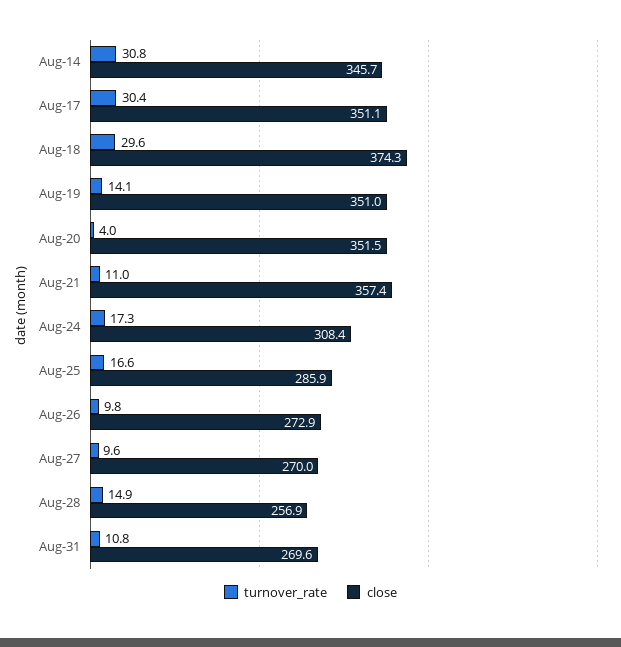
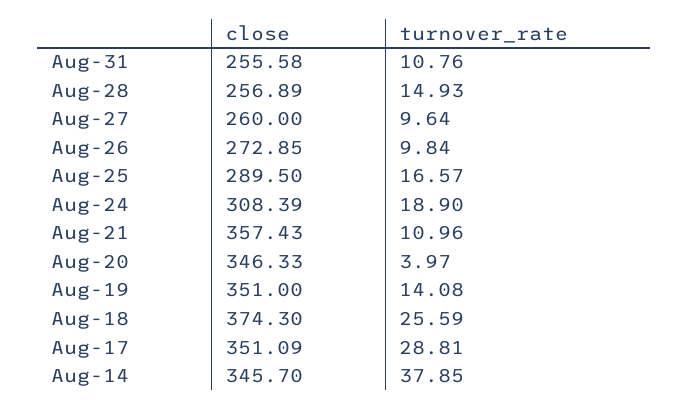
  {
    "turnover_rate": {
-     "Aug-14": 30.8,
+     "Aug-14": 37.85,
-     "Aug-17": 30.4,
+     "Aug-17": 28.81,
-     "Aug-18": 29.6,
+     "Aug-18": 25.59,
      "Aug-19": 14.08,
      "Aug-20": 3.97,
      "Aug-21": 10.96,
-     "Aug-24": 17.3,
+     "Aug-24": 18.9,
      "Aug-25": 16.57,
      "Aug-26": 9.84,
      "Aug-27": 9.64,
      "Aug-28": 14.93,
      "Aug-31": 10.76
    },
    "close": {
      "Aug-14": 345.7,
      "Aug-17": 351.09,
      "Aug-18": 374.3,
      "Aug-19": 351,
-     "Aug-20": 351.5,
+     "Aug-20": 346.33,
      "Aug-21": 357.43,
      "Aug-24": 308.39,
-     "Aug-25": 285.9,
+     "Aug-25": 289.5,
      "Aug-26": 272.85,
-     "Aug-27": 270,
+     "Aug-27": 260,
      "Aug-28": 256.89,
-     "Aug-31": 269.6
+     "Aug-31": 255.58
    }
  }

